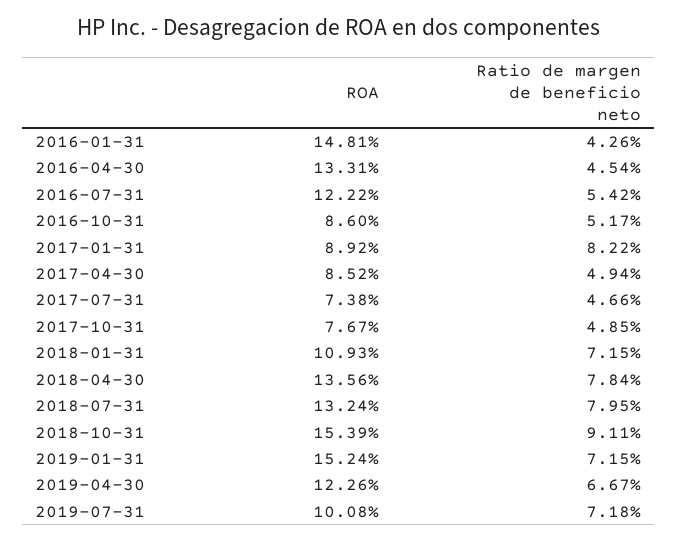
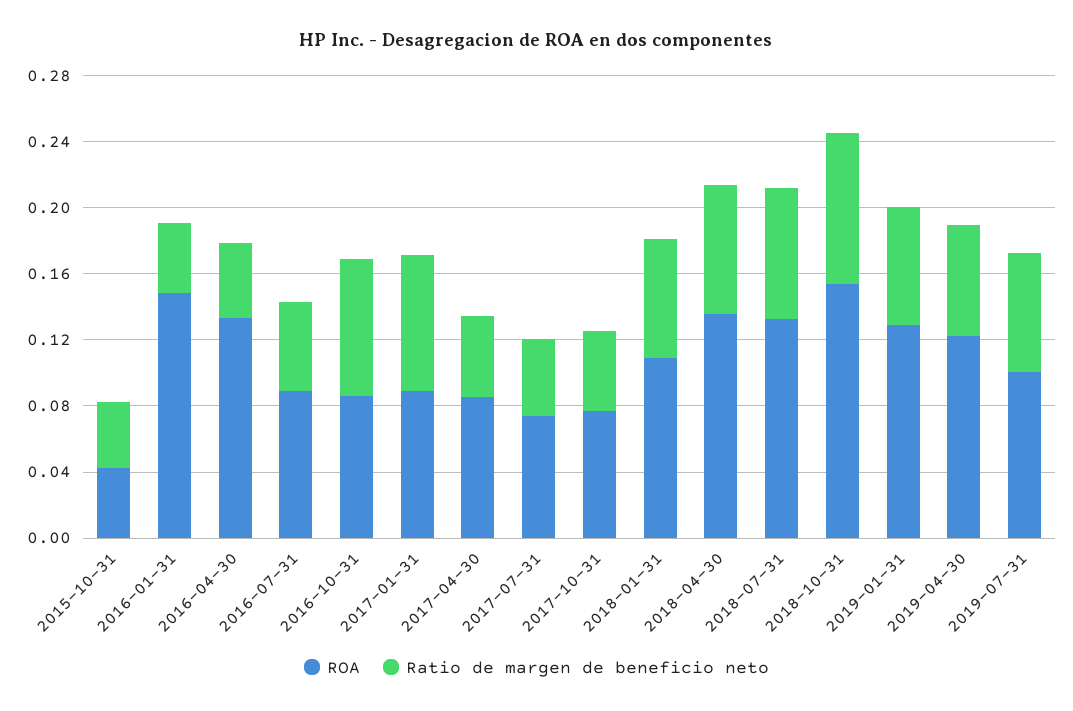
  {
    "ROA": {
      "2016-01-31": 0.1481,
      "2016-04-30": 0.1331,
-     "2016-07-31": 0.1222,
+     "2016-07-31": 0.09,
      "2016-10-31": 0.086,
      "2017-01-31": 0.0892,
      "2017-04-30": 0.0852,
      "2017-07-31": 0.0738,
      "2017-10-31": 0.0767,
      "2018-01-31": 0.1093,
      "2018-04-30": 0.1356,
      "2018-07-31": 0.1324,
      "2018-10-31": 0.1539,
-     "2019-01-31": 0.1524,
+     "2019-01-31": 0.13,
      "2019-04-30": 0.1226,
-     "2019-07-31": 0.1008
+     "2019-07-31": 0.1008,
+     "2015-10-31": 0.04
    },
    "Ratio de margen de beneficio neto": {
      "2016-01-31": 0.0426,
      "2016-04-30": 0.0454,
      "2016-07-31": 0.0542,
-     "2016-10-31": 0.0517,
+     "2016-10-31": 0.08,
      "2017-01-31": 0.0822,
      "2017-04-30": 0.0494,
      "2017-07-31": 0.0466,
      "2017-10-31": 0.0485,
      "2018-01-31": 0.0715,
      "2018-04-30": 0.0784,
      "2018-07-31": 0.0795,
      "2018-10-31": 0.0911,
      "2019-01-31": 0.0715,
      "2019-04-30": 0.0667,
-     "2019-07-31": 0.0718
+     "2019-07-31": 0.0718,
+     "2015-10-31": 0.04
    }
  }

